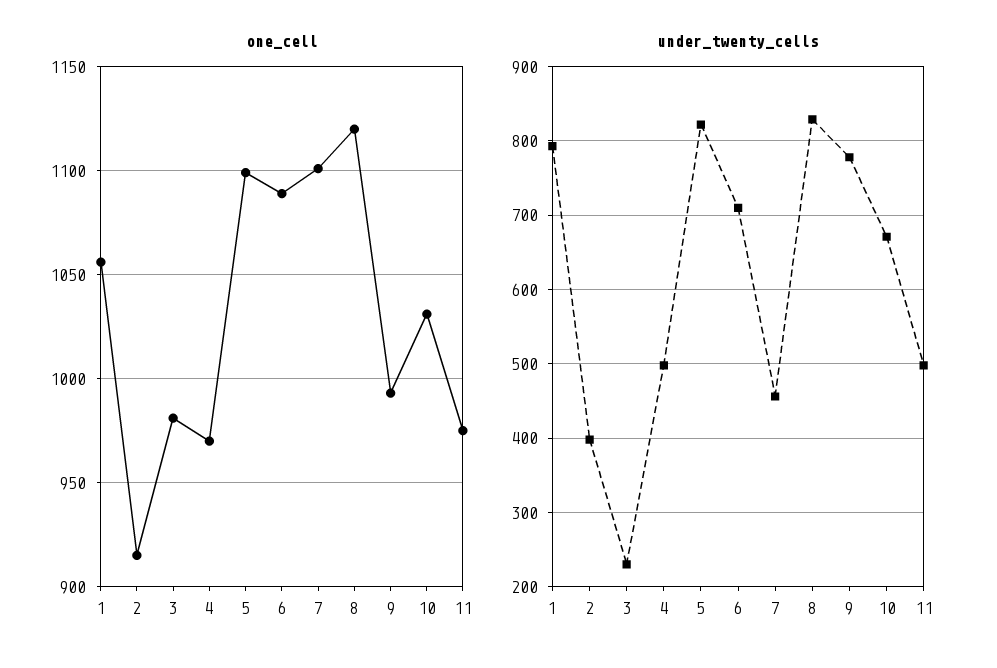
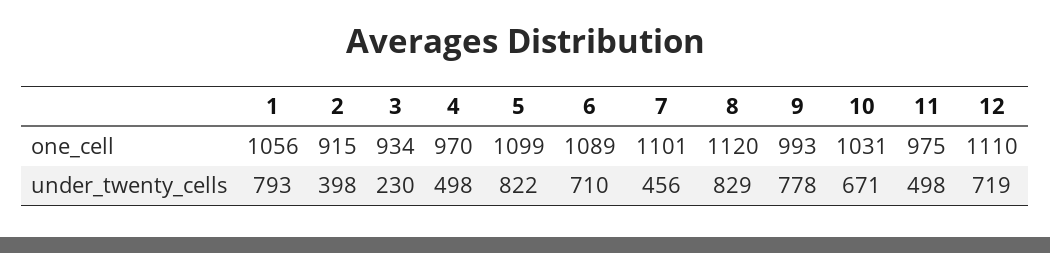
  {
    "one_cell": {
      "1": 1056,
      "2": 915,
-     "3": 980,
+     "3": 934,
      "4": 970,
      "5": 1099,
      "6": 1089,
      "7": 1101,
      "8": 1120,
      "9": 993,
      "10": 1031,
-     "11": 975
+     "11": 975,
+     "12": 1110
    },
    "under_twenty_cells": {
      "1": 793,
      "2": 398,
      "3": 230,
      "4": 498,
      "5": 822,
      "6": 710,
      "7": 456,
      "8": 829,
      "9": 778,
      "10": 671,
-     "11": 498
+     "11": 498,
+     "12": 719
    }
  }

